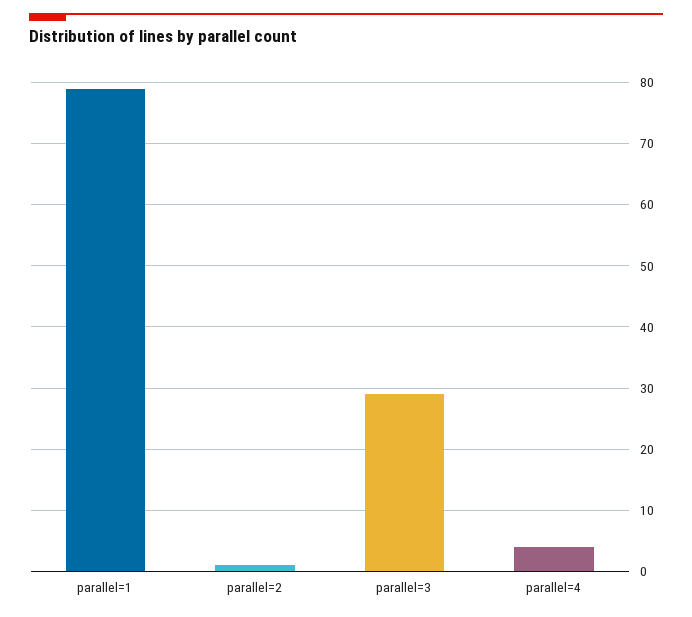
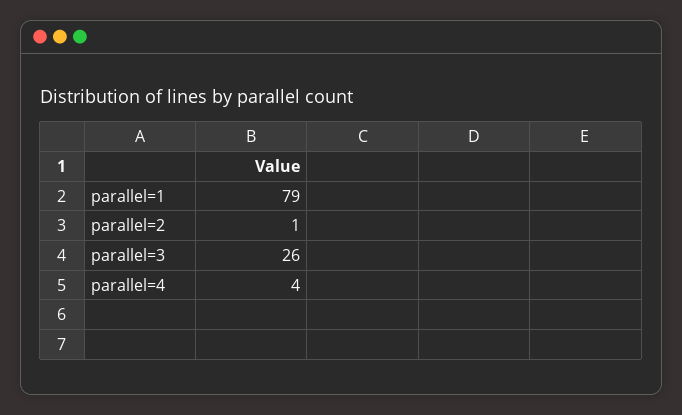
  {
    "parallel=1": 79,
    "parallel=2": 1,
-   "parallel=3": 29,
+   "parallel=3": 26,
    "parallel=4": 4
  }

